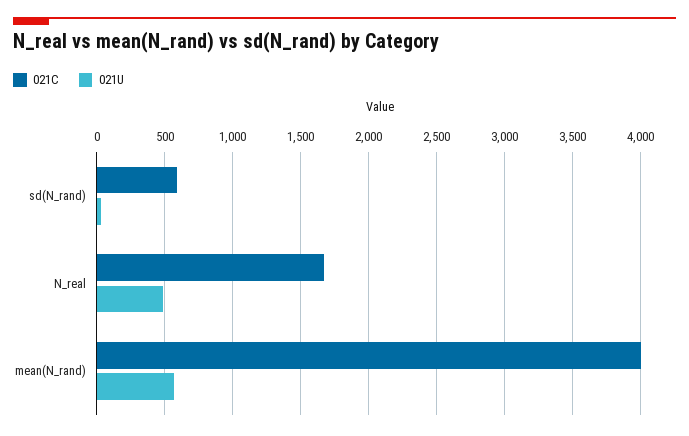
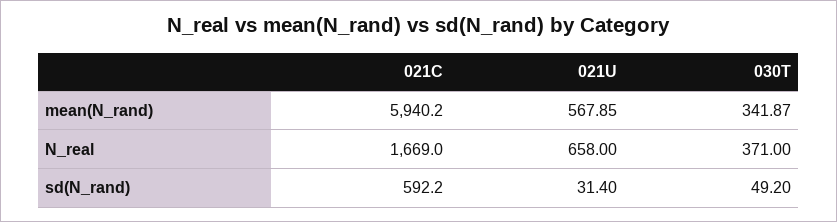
  {
    "021C": {
      "sd(N_rand)": 592.2,
      "N_real": 1669,
-     "mean(N_rand)": 4000
+     "mean(N_rand)": 5940.2
    },
    "021U": {
      "sd(N_rand)": 31.4,
-     "N_real": 500,
+     "N_real": 658,
      "mean(N_rand)": 567.85
-   }
+   },
+   "030T": {
+     "mean(N_rand)": 341.87,
+     "N_real": 371,
+     "sd(N_rand)": 49.2
+   }
  }

